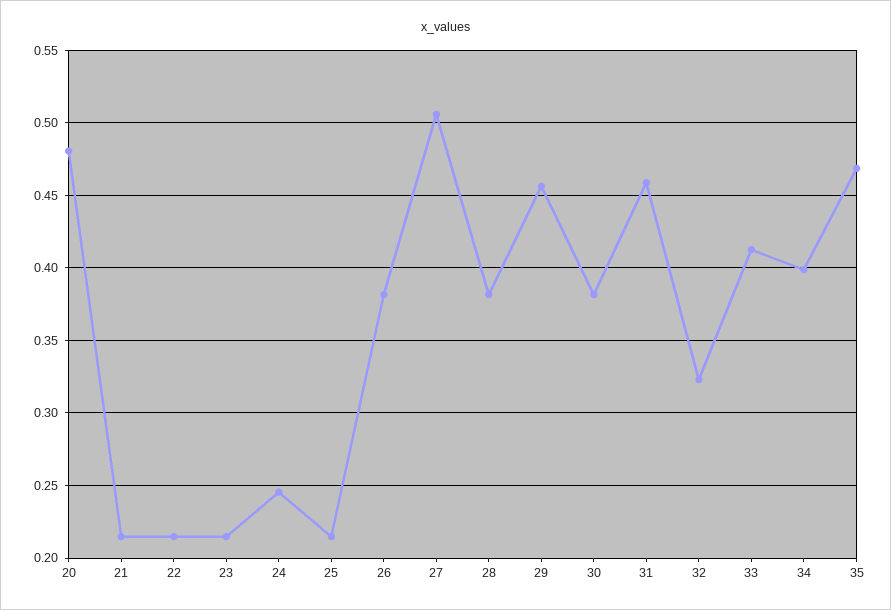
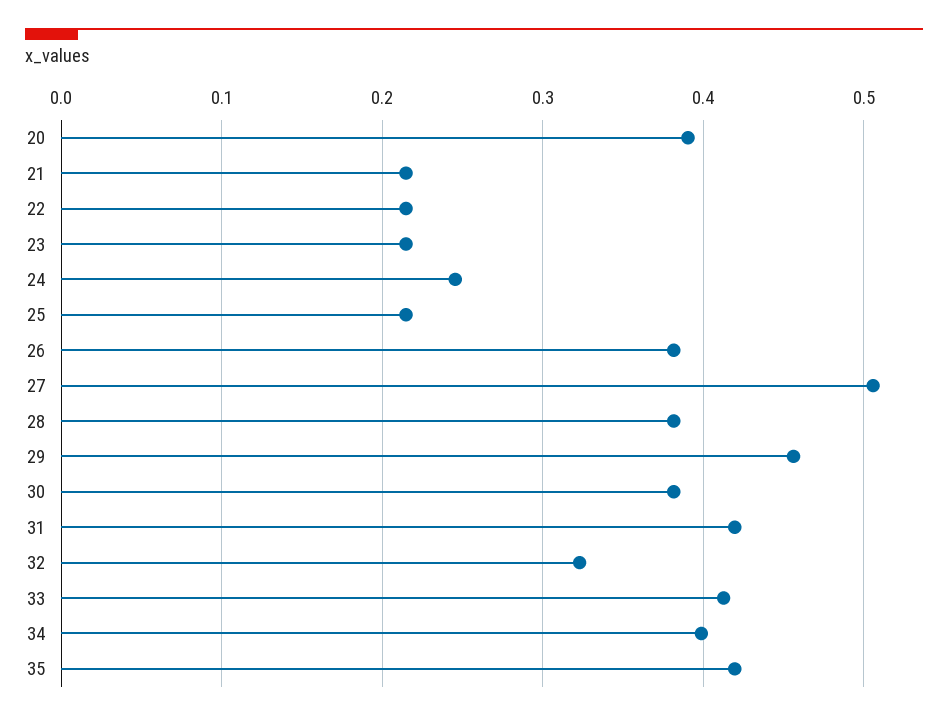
  {
-   "20": 0.48,
+   "20": 0.39,
    "21": 0.215,
    "22": 0.215,
    "23": 0.215,
    "24": 0.245,
    "25": 0.215,
    "26": 0.38,
    "27": 0.505,
    "28": 0.38,
    "29": 0.455,
    "30": 0.38,
-   "31": 0.46,
+   "31": 0.42,
    "32": 0.325,
    "33": 0.415,
    "34": 0.4,
-   "35": 0.47
+   "35": 0.42
  }

